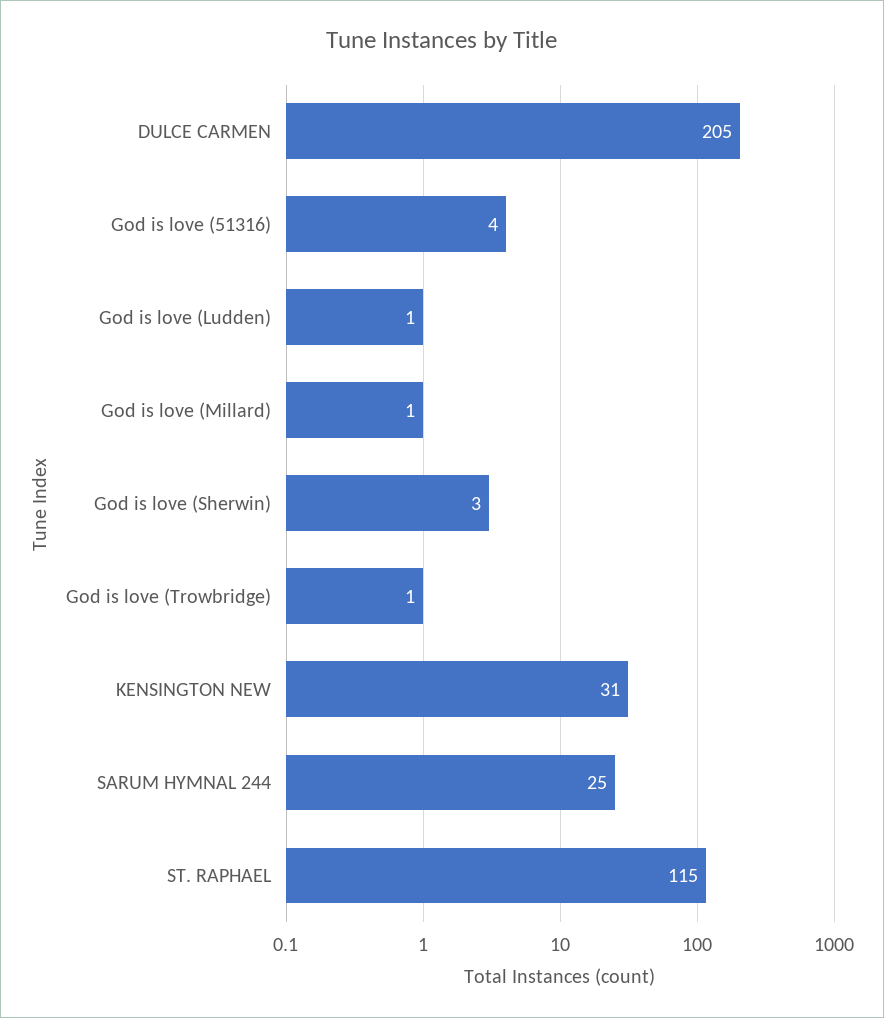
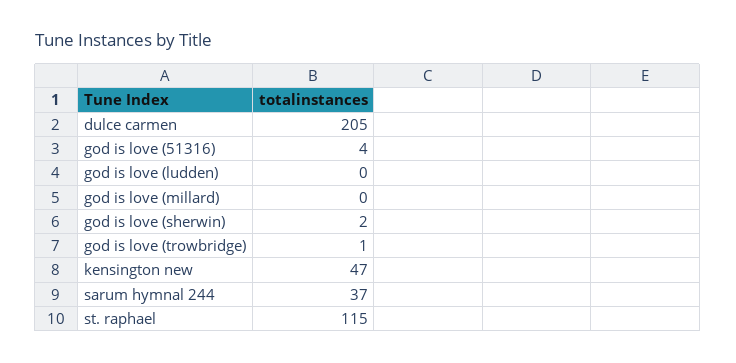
  {
    "DULCE CARMEN": 205,
    "God is love (51316)": 4,
-   "God is love (Ludden)": 1,
+   "God is love (Ludden)": 0,
-   "God is love (Millard)": 1,
+   "God is love (Millard)": 0,
-   "God is love (Sherwin)": 3,
+   "God is love (Sherwin)": 2,
    "God is love (Trowbridge)": 1,
-   "KENSINGTON NEW": 31,
+   "KENSINGTON NEW": 47,
-   "SARUM HYMNAL 244": 25,
+   "SARUM HYMNAL 244": 37,
    "ST. RAPHAEL": 115
  }

